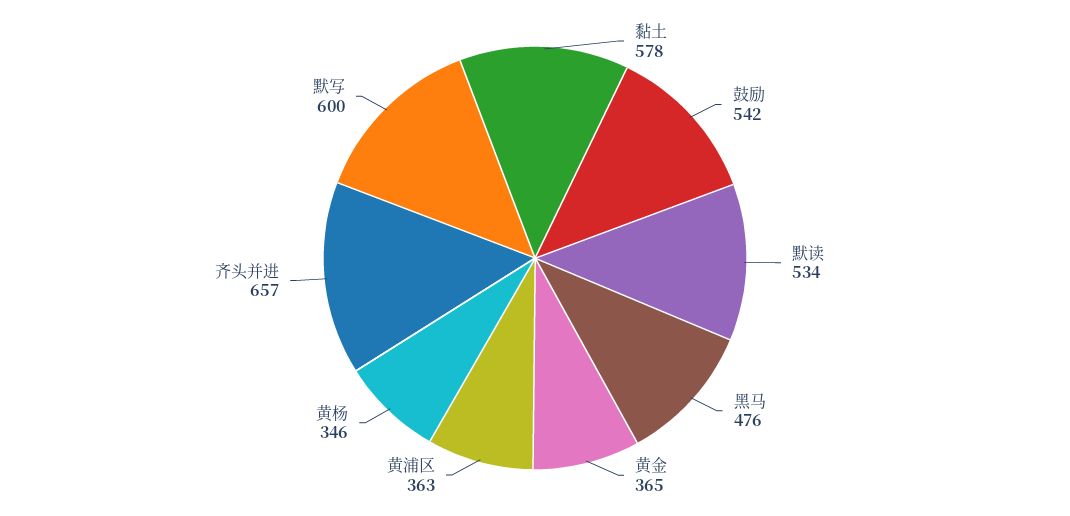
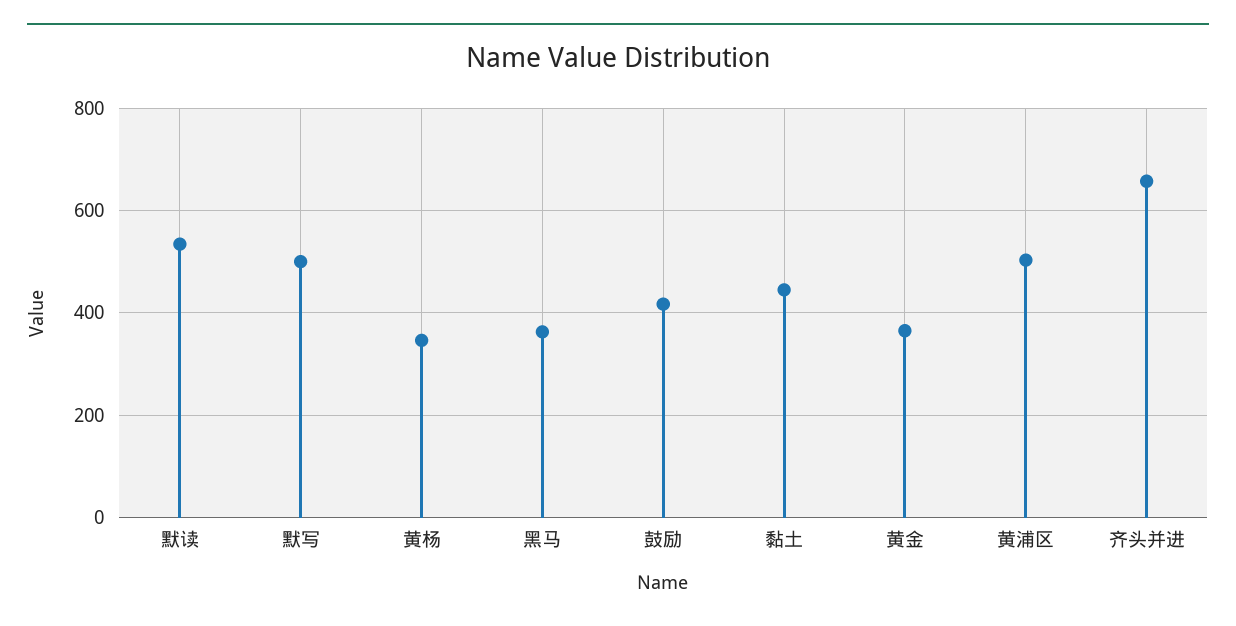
  {
-   "黏土": 578,
+   "黏土": 440,
-   "鼓励": 542,
+   "鼓励": 420,
    "默读": 534,
-   "黑马": 476,
+   "黑马": 360,
    "黄金": 365,
-   "黄浦区": 363,
+   "黄浦区": 500,
    "黄杨": 346,
    "齐头并进": 657,
-   "默写": 600
+   "默写": 500
  }

